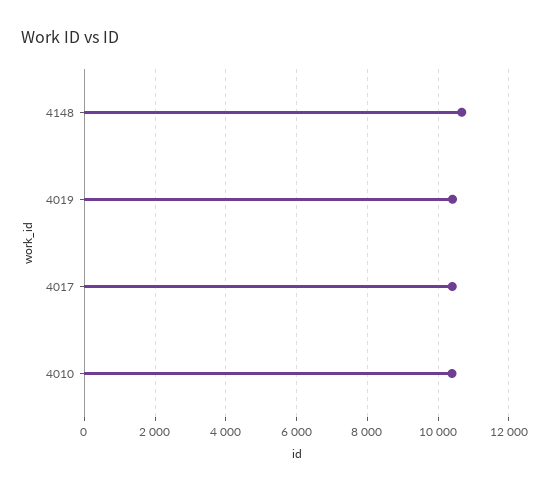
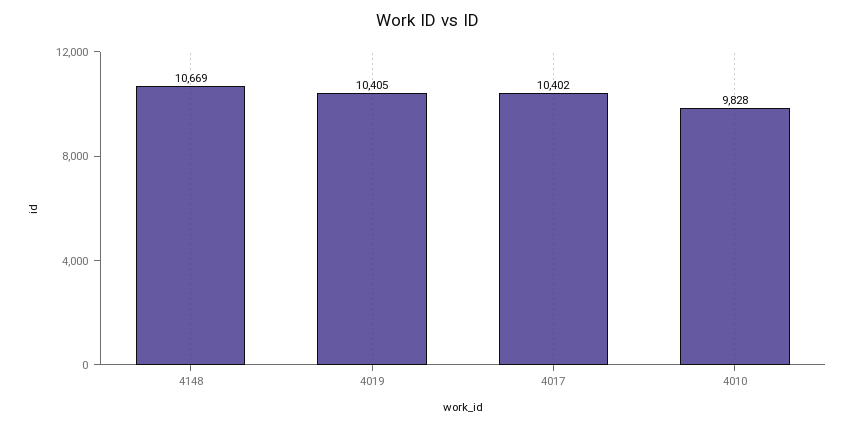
  {
    "4148": 10669,
    "4019": 10405,
    "4017": 10402,
-   "4010": 10400
+   "4010": 9828
  }

